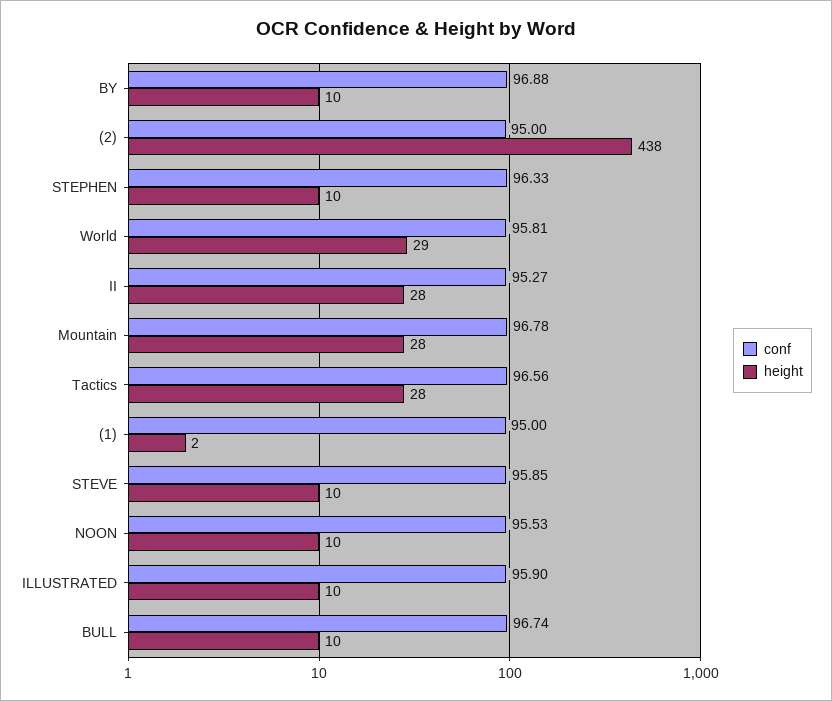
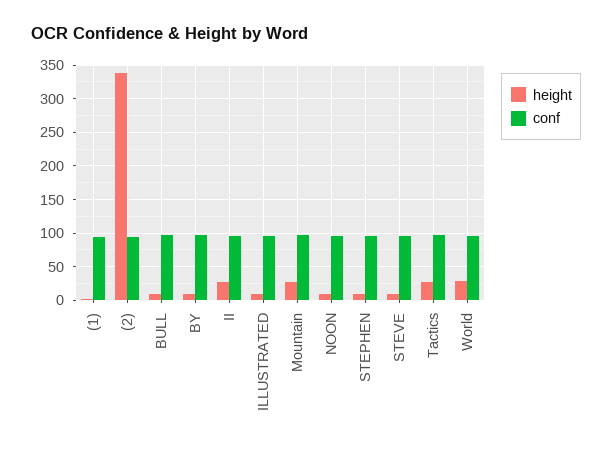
  {
    "conf": {
      "BY": 96.88,
      "(2)": 95,
      "STEPHEN": 96.33,
      "World": 95.81,
      "II": 95.27,
      "Mountain": 96.78,
      "Tactics": 96.56,
      "(1)": 95,
      "STEVE": 95.85,
      "NOON": 95.53,
      "ILLUSTRATED": 95.9,
      "BULL": 96.74
    },
    "height": {
      "BY": 10,
-     "(2)": 438,
+     "(2)": 340,
      "STEPHEN": 10,
      "World": 29,
      "II": 28,
      "Mountain": 28,
      "Tactics": 28,
      "(1)": 2,
      "STEVE": 10,
      "NOON": 10,
      "ILLUSTRATED": 10,
      "BULL": 10
    }
  }

